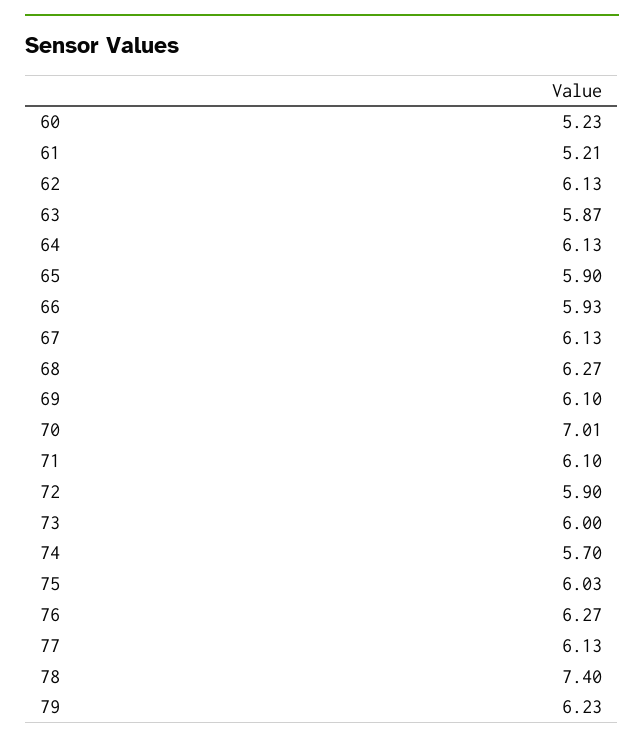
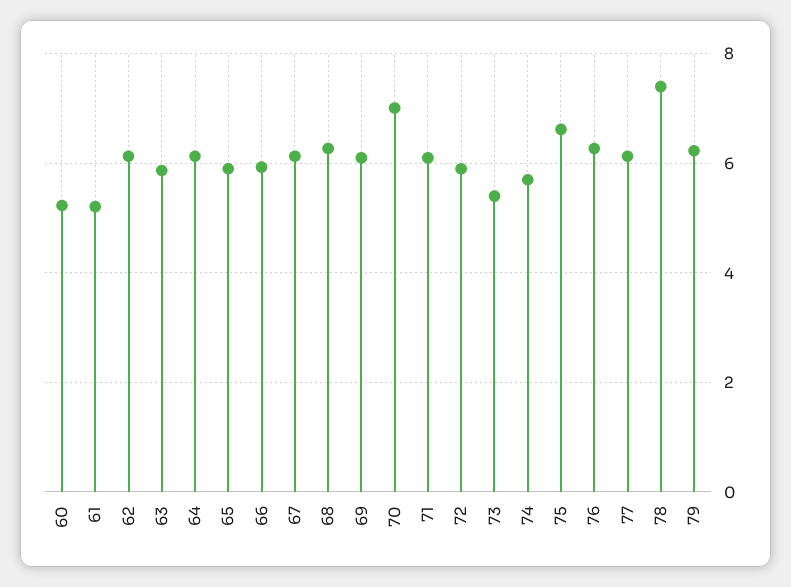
  {
    "60": 5.23,
    "61": 5.21,
    "62": 6.13,
    "63": 5.87,
    "64": 6.13,
    "65": 5.9,
    "66": 5.93,
    "67": 6.13,
    "68": 6.27,
    "69": 6.1,
    "70": 7.01,
    "71": 6.1,
    "72": 5.9,
-   "73": 6,
+   "73": 5.4,
    "74": 5.7,
-   "75": 6.03,
+   "75": 6.6,
    "76": 6.27,
    "77": 6.13,
    "78": 7.4,
    "79": 6.23
  }

